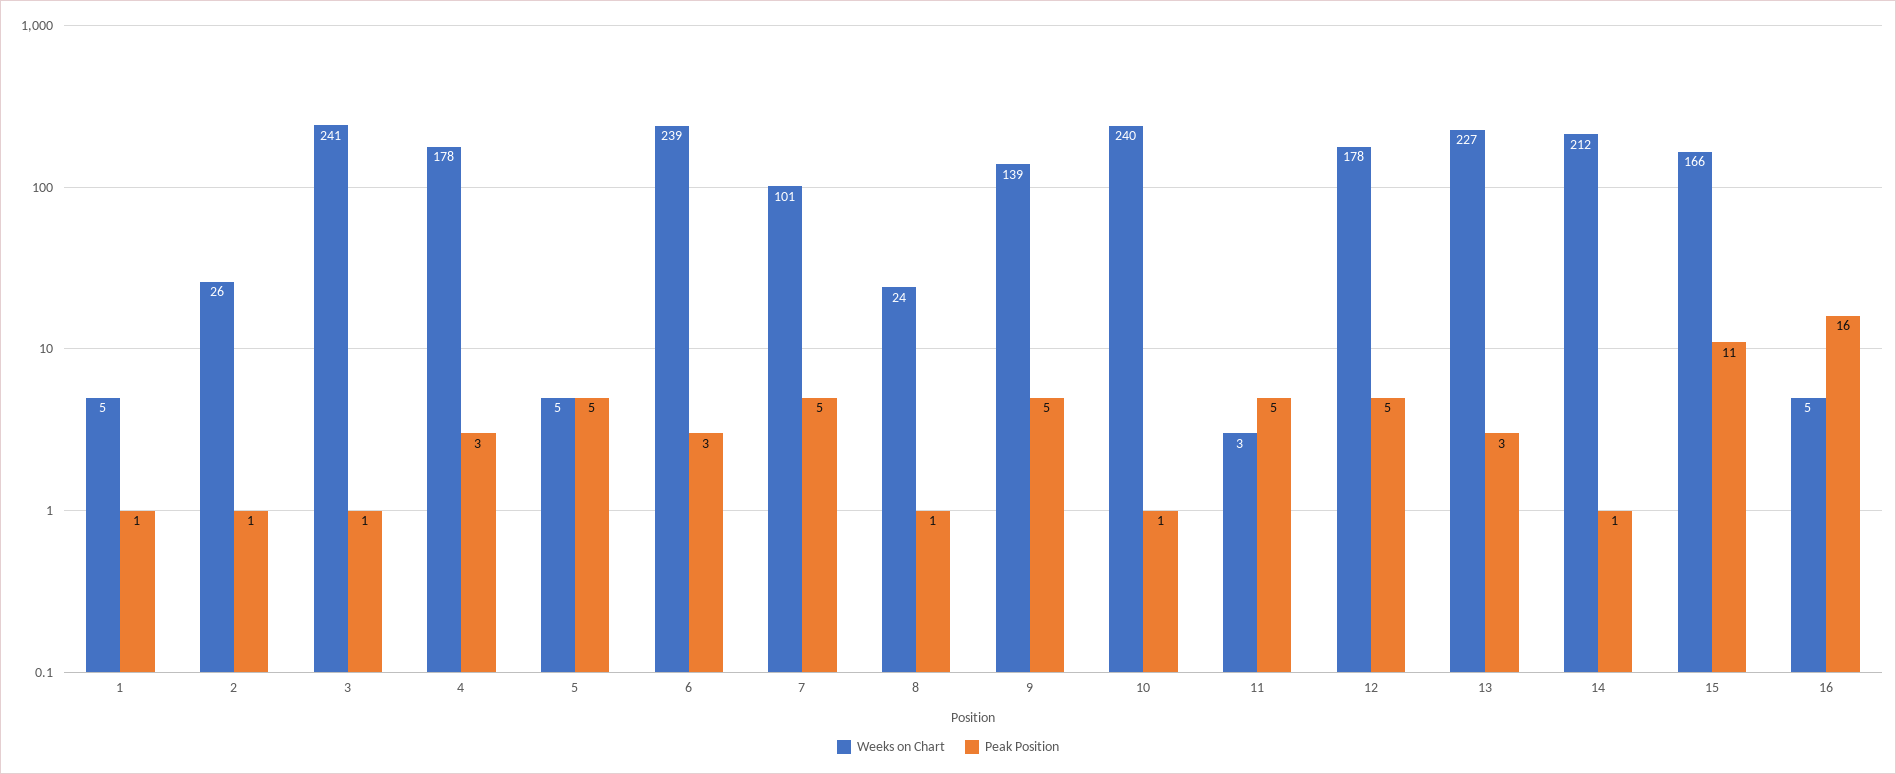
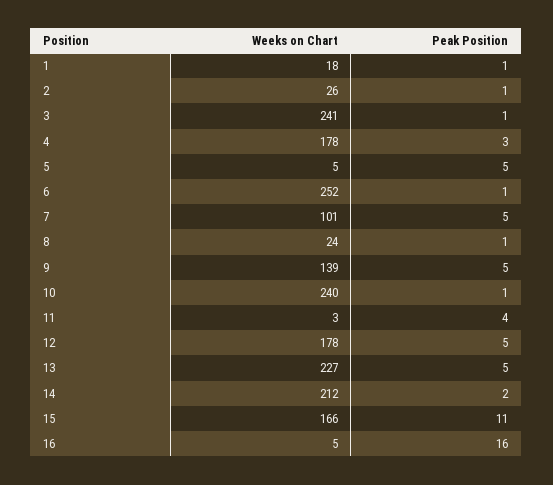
  {
    "Weeks on Chart": {
-     "1": 5,
+     "1": 18,
      "2": 26,
      "3": 241,
      "4": 178,
      "5": 5,
-     "6": 239,
+     "6": 252,
      "7": 101,
      "8": 24,
      "9": 139,
      "10": 240,
      "11": 3,
      "12": 178,
      "13": 227,
      "14": 212,
      "15": 166,
      "16": 5
    },
    "Peak Position": {
      "1": 1,
      "2": 1,
      "3": 1,
      "4": 3,
      "5": 5,
-     "6": 3,
+     "6": 1,
      "7": 5,
      "8": 1,
      "9": 5,
      "10": 1,
-     "11": 5,
+     "11": 4,
      "12": 5,
-     "13": 3,
+     "13": 5,
-     "14": 1,
+     "14": 2,
      "15": 11,
      "16": 16
    }
  }

